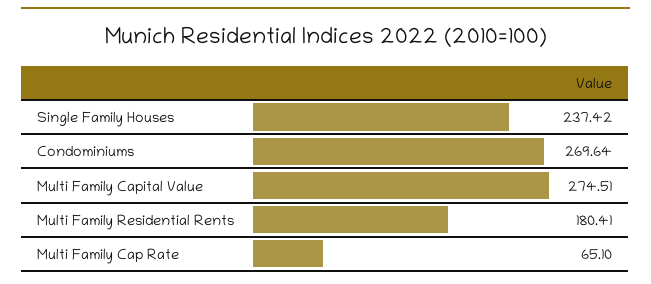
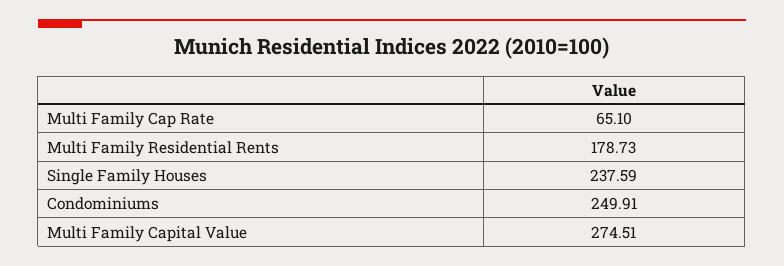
  {
-   "Single Family Houses": 237.42,
+   "Single Family Houses": 237.59,
-   "Condominiums": 269.64,
+   "Condominiums": 249.91,
    "Multi Family Capital Value": 274.51,
-   "Multi Family Residential Rents": 180.41,
+   "Multi Family Residential Rents": 178.73,
    "Multi Family Cap Rate": 65.1
  }

